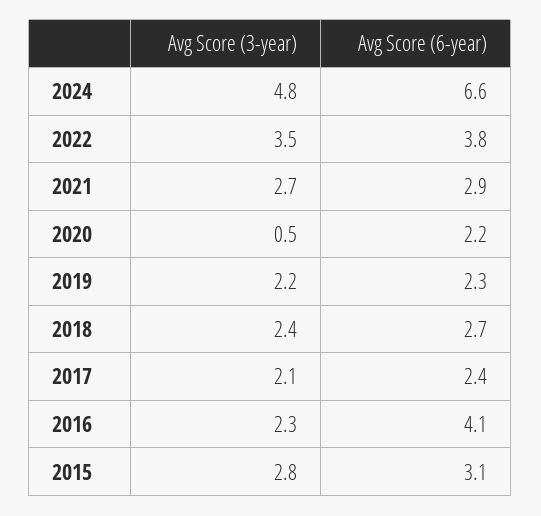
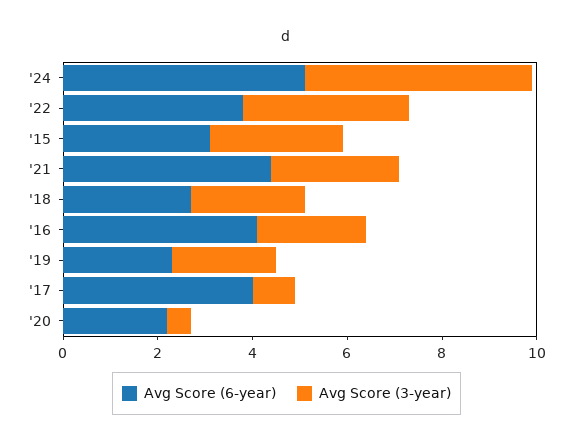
  {
    "Avg Score (3-year)": {
      "2024": 4.8,
      "2022": 3.5,
      "2021": 2.7,
      "2020": 0.5,
      "2019": 2.2,
      "2018": 2.4,
-     "2017": 2.1,
+     "2017": 1,
      "2016": 2.3,
      "2015": 2.8
    },
    "Avg Score (6-year)": {
-     "2024": 6.6,
+     "2024": 5,
      "2022": 3.8,
-     "2021": 2.9,
+     "2021": 4.5,
      "2020": 2.2,
      "2019": 2.3,
      "2018": 2.7,
-     "2017": 2.4,
+     "2017": 4,
      "2016": 4.1,
      "2015": 3.1
    }
  }

